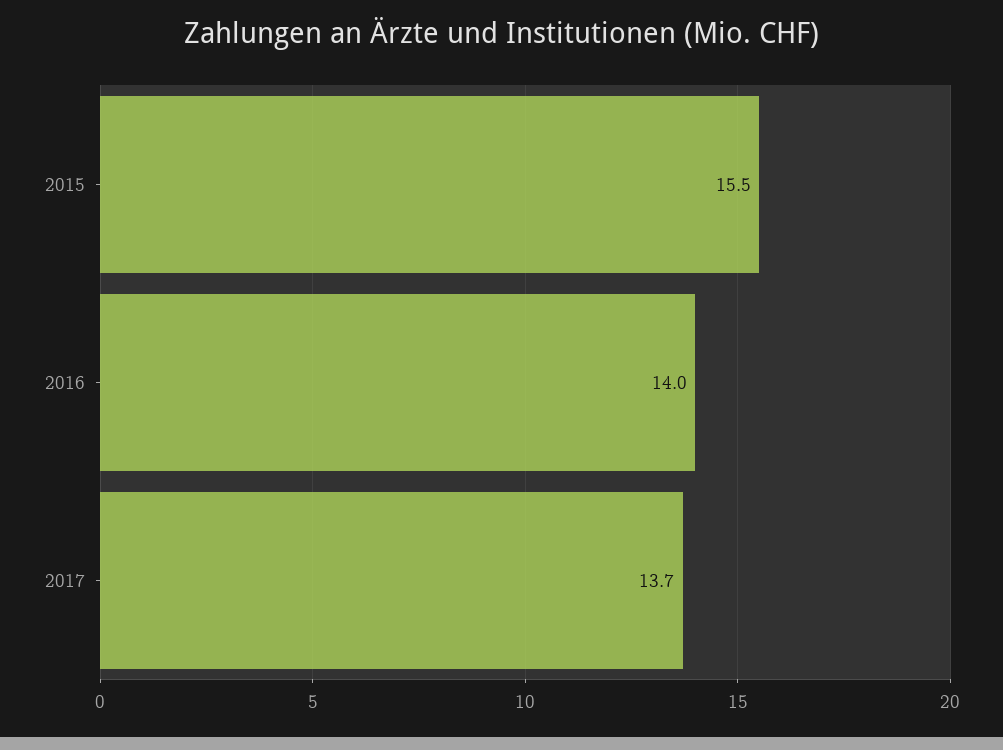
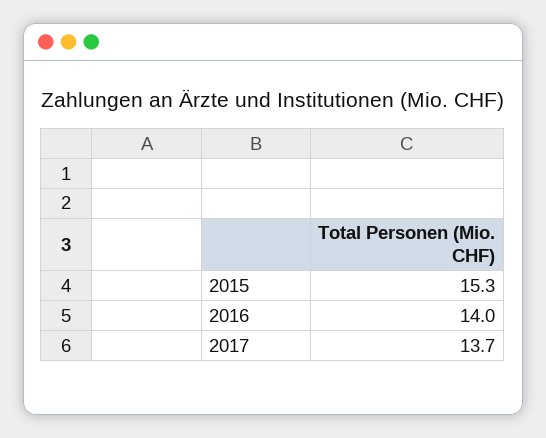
  {
-   "2015": 15.5,
+   "2015": 15.3,
    "2016": 14,
    "2017": 13.7
  }

